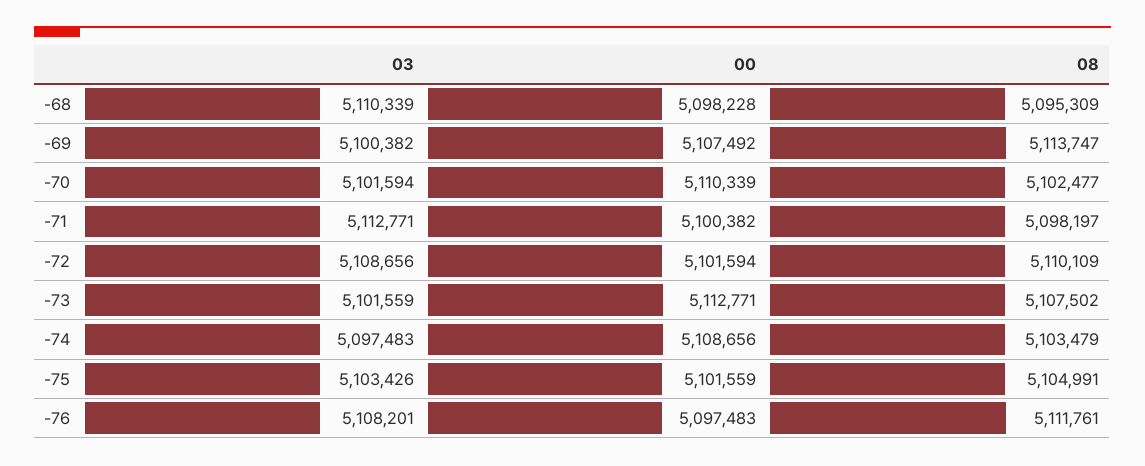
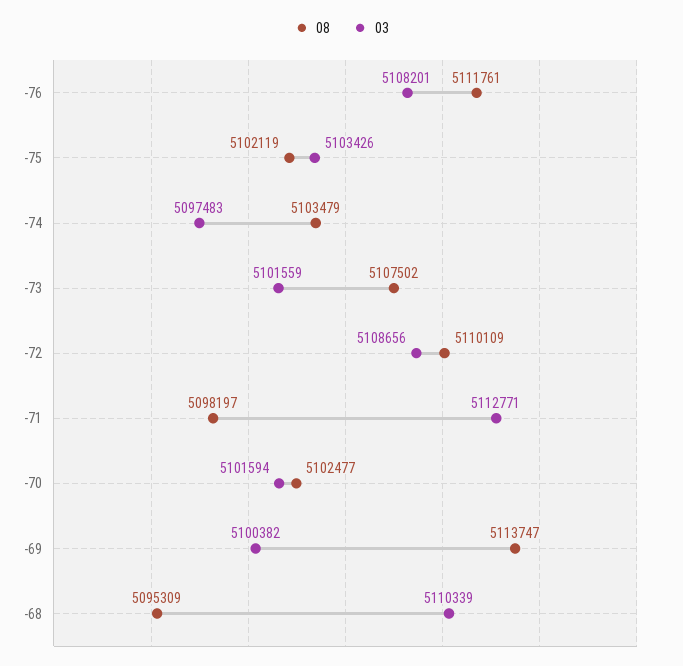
  {
    "03": {
      "-68": 5110339,
      "-69": 5100382,
      "-70": 5101594,
      "-71": 5112771,
      "-72": 5108656,
      "-73": 5101559,
      "-74": 5097483,
      "-75": 5103426,
      "-76": 5108201
    },
-   "00": {
-     "-68": 5098228,
-     "-69": 5107492,
-     "-70": 5110339,
-     "-71": 5100382,
-     "-72": 5101594,
-     "-73": 5112771,
-     "-74": 5108656,
-     "-75": 5101559,
-     "-76": 5097483
-   },
    "08": {
      "-68": 5095309,
      "-69": 5113747,
      "-70": 5102477,
      "-71": 5098197,
      "-72": 5110109,
      "-73": 5107502,
      "-74": 5103479,
-     "-75": 5104991,
+     "-75": 5102119,
      "-76": 5111761
    }
  }

